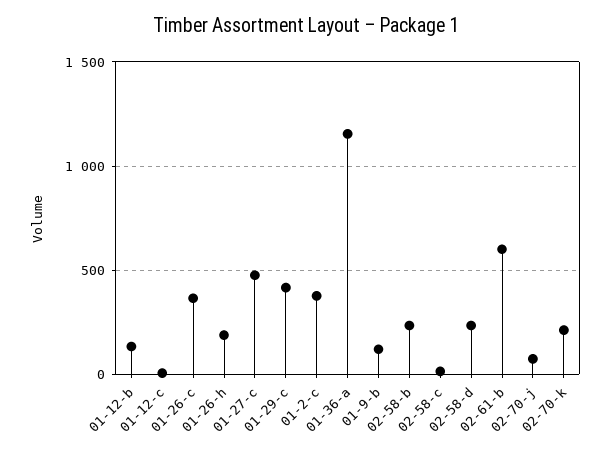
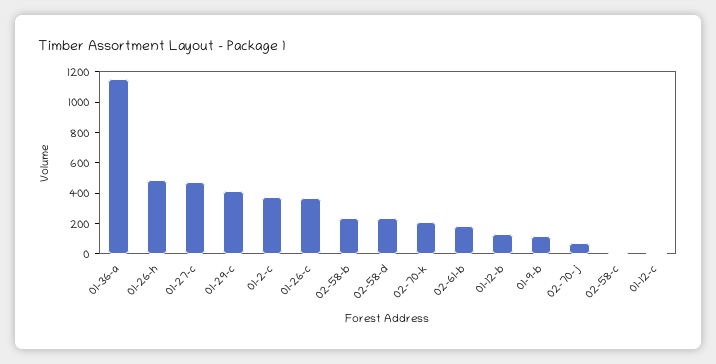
  {
    "01-12-b": 150,
    "01-12-c": 0,
    "01-26-c": 350,
-   "01-26-h": 200,
+   "01-26-h": 500,
    "01-27-c": 500,
    "01-29-c": 400,
    "01-2-c": 400,
    "01-36-a": 1150,
    "01-9-b": 100,
    "02-58-b": 250,
    "02-58-c": 0,
    "02-58-d": 250,
-   "02-61-b": 600,
+   "02-61-b": 200,
    "02-70-j": 100,
    "02-70-k": 200
  }

